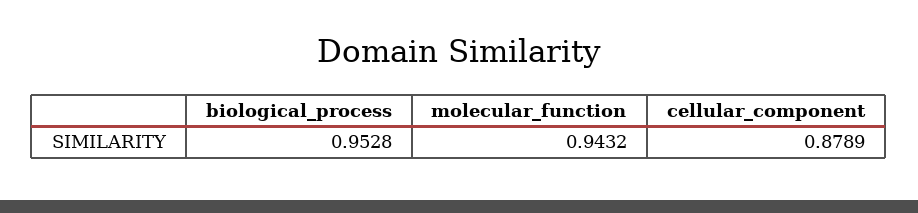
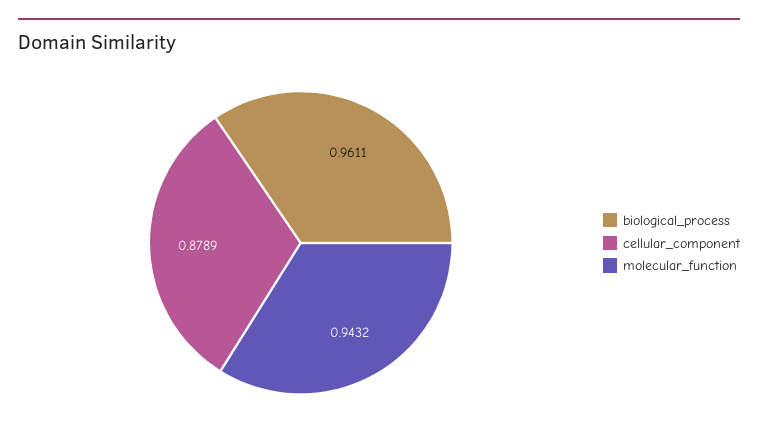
  {
-   "biological_process": 0.9528,
+   "biological_process": 0.9611,
    "molecular_function": 0.9432,
    "cellular_component": 0.8789
  }

